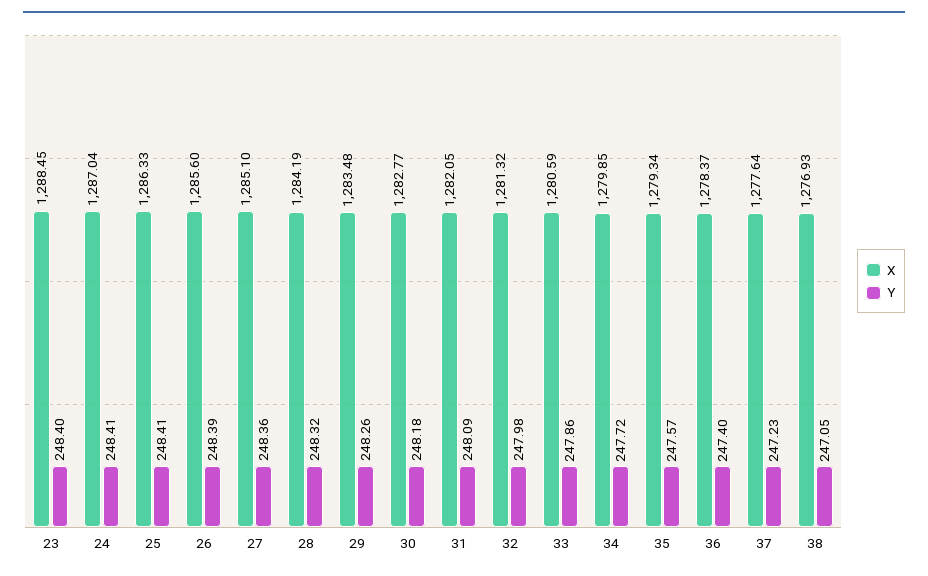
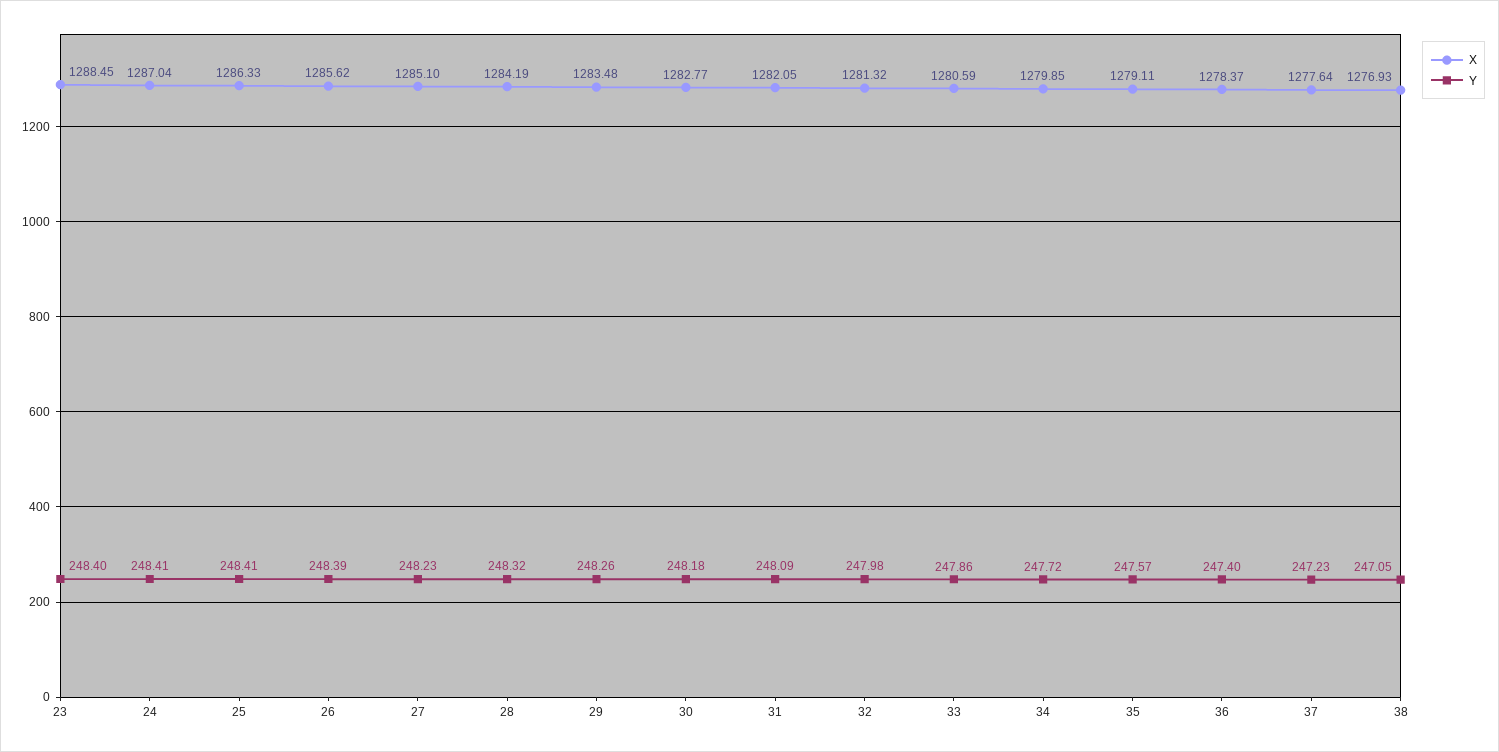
  {
    "X": {
      "23": 1288.45,
      "24": 1287.04,
      "25": 1286.33,
-     "26": 1285.6,
+     "26": 1285.62,
      "27": 1285.1,
      "28": 1284.19,
      "29": 1283.48,
      "30": 1282.77,
      "31": 1282.05,
      "32": 1281.32,
      "33": 1280.59,
      "34": 1279.85,
-     "35": 1279.34,
+     "35": 1279.11,
      "36": 1278.37,
      "37": 1277.64,
      "38": 1276.93
    },
    "Y": {
      "23": 248.4,
      "24": 248.41,
      "25": 248.41,
      "26": 248.39,
-     "27": 248.36,
+     "27": 248.23,
      "28": 248.32,
      "29": 248.26,
      "30": 248.18,
      "31": 248.09,
      "32": 247.98,
      "33": 247.86,
      "34": 247.72,
      "35": 247.57,
      "36": 247.4,
      "37": 247.23,
      "38": 247.05
    }
  }

